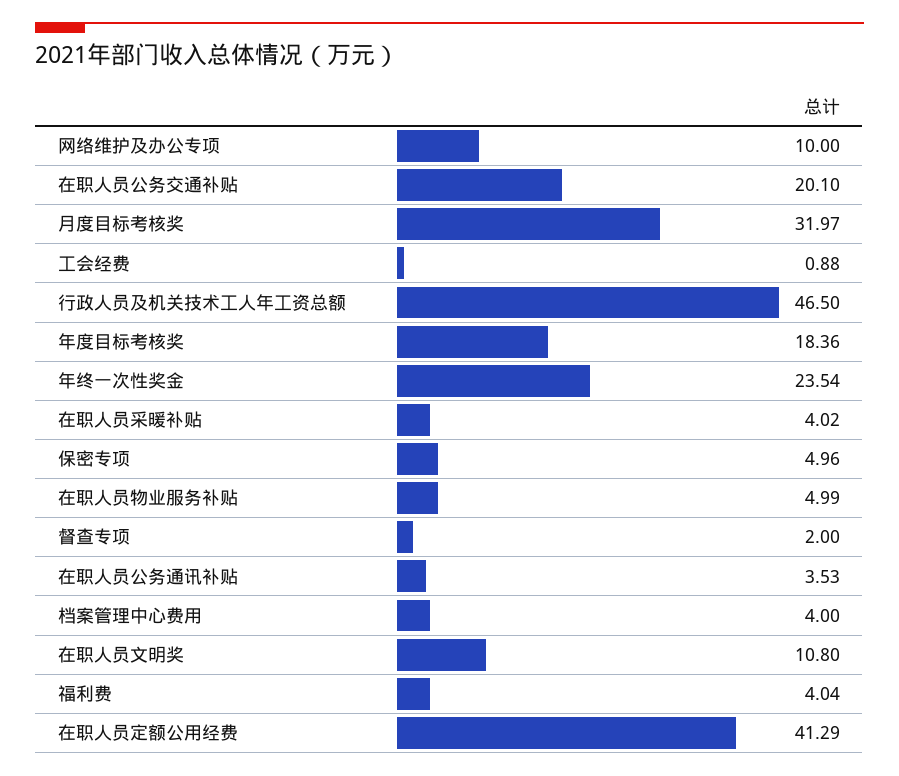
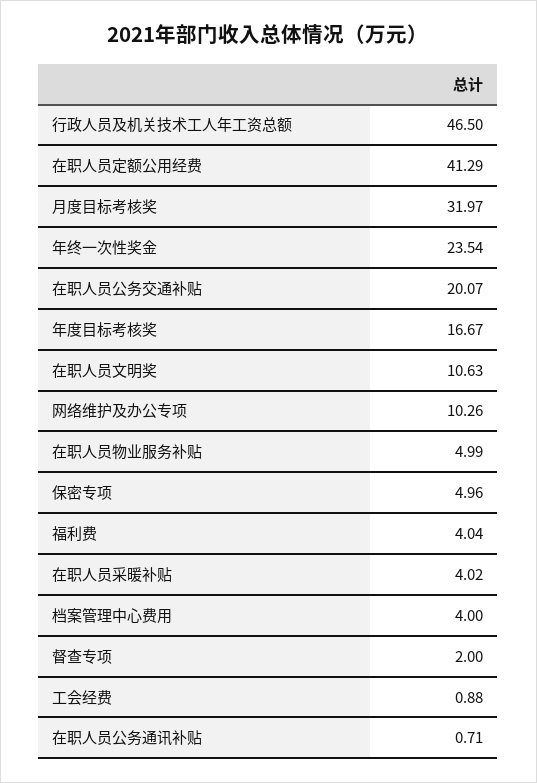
  {
-   "网络维护及办公专项": 10,
+   "网络维护及办公专项": 10.26,
-   "在职人员公务交通补贴": 20.1,
+   "在职人员公务交通补贴": 20.07,
    "月度目标考核奖": 31.97,
    "工会经费": 0.88,
    "行政人员及机关技术工人年工资总额": 46.5,
-   "年度目标考核奖": 18.36,
+   "年度目标考核奖": 16.67,
    "年终一次性奖金": 23.54,
    "在职人员采暖补贴": 4.02,
    "保密专项": 4.96,
    "在职人员物业服务补贴": 4.99,
    "督查专项": 2,
-   "在职人员公务通讯补贴": 3.53,
+   "在职人员公务通讯补贴": 0.71,
    "档案管理中心费用": 4,
-   "在职人员文明奖": 10.8,
+   "在职人员文明奖": 10.63,
    "福利费": 4.04,
    "在职人员定额公用经费": 41.29
  }

